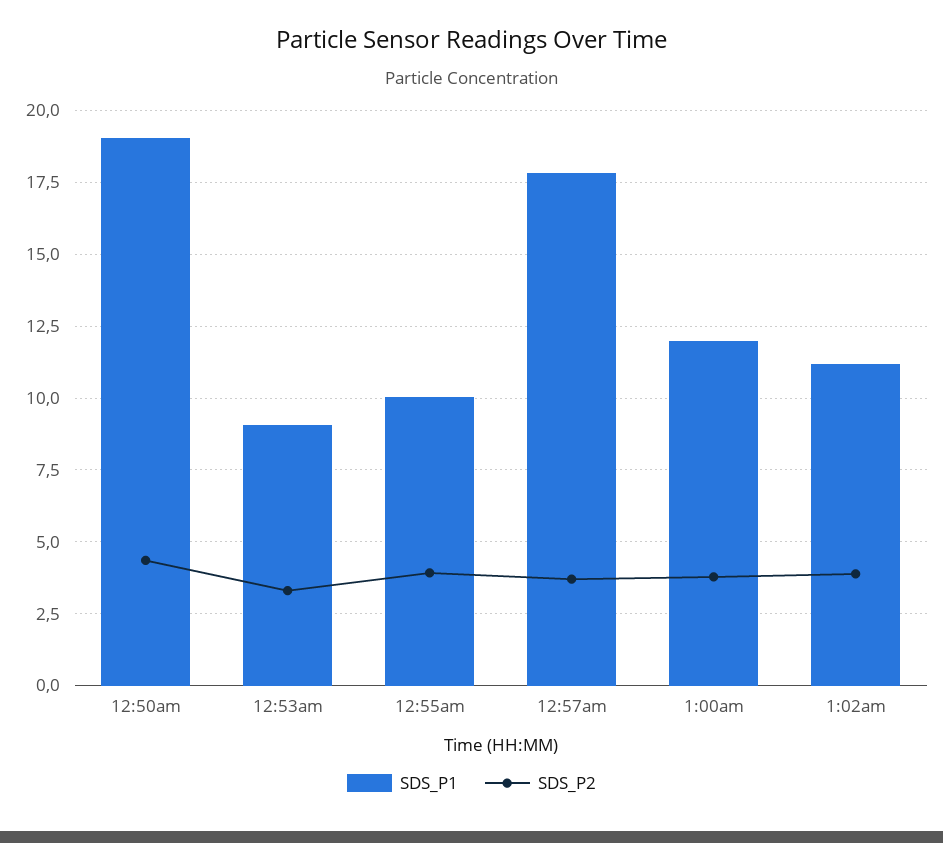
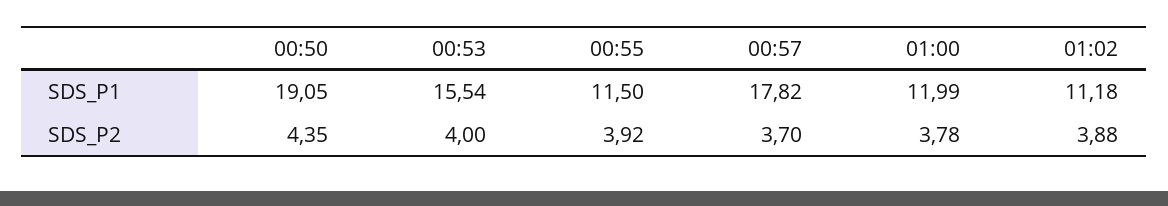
  {
    "SDS_P1": {
      "12:50am": 19.05,
-     "12:53am": 9,
+     "12:53am": 15.54,
-     "12:55am": 10,
+     "12:55am": 11.5,
      "12:57am": 17.82,
      "1:00am": 11.99,
      "1:02am": 11.18
    },
    "SDS_P2": {
      "12:50am": 4.35,
-     "12:53am": 3.25,
+     "12:53am": 4,
      "12:55am": 3.92,
      "12:57am": 3.7,
      "1:00am": 3.78,
      "1:02am": 3.88
    }
  }

